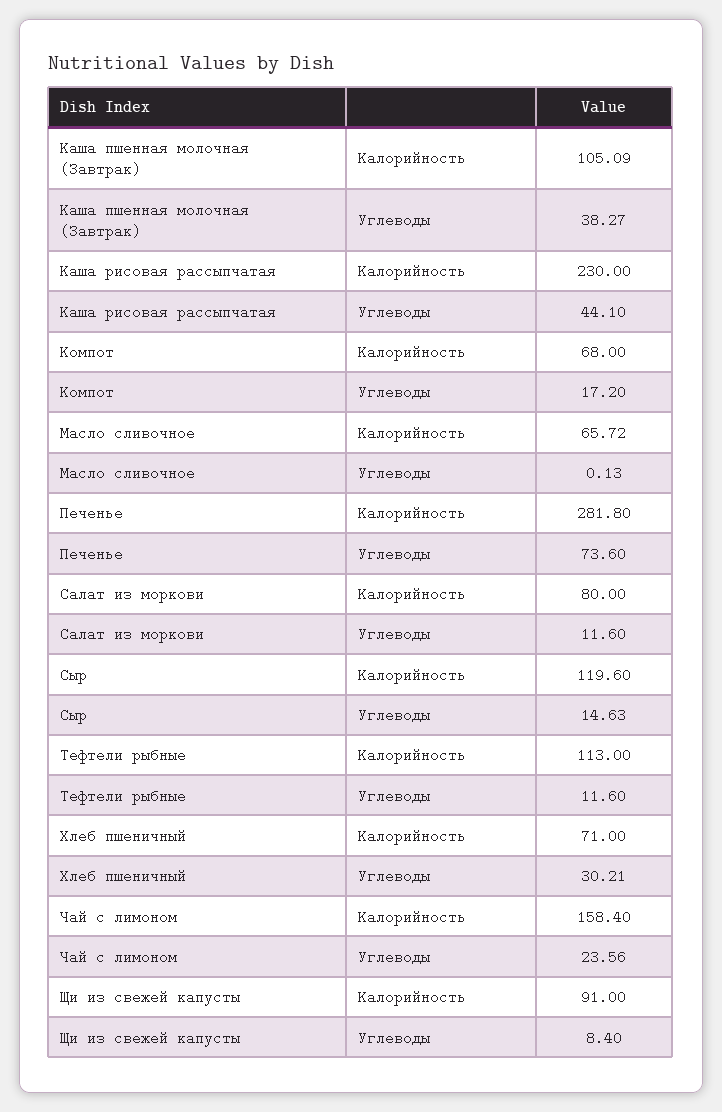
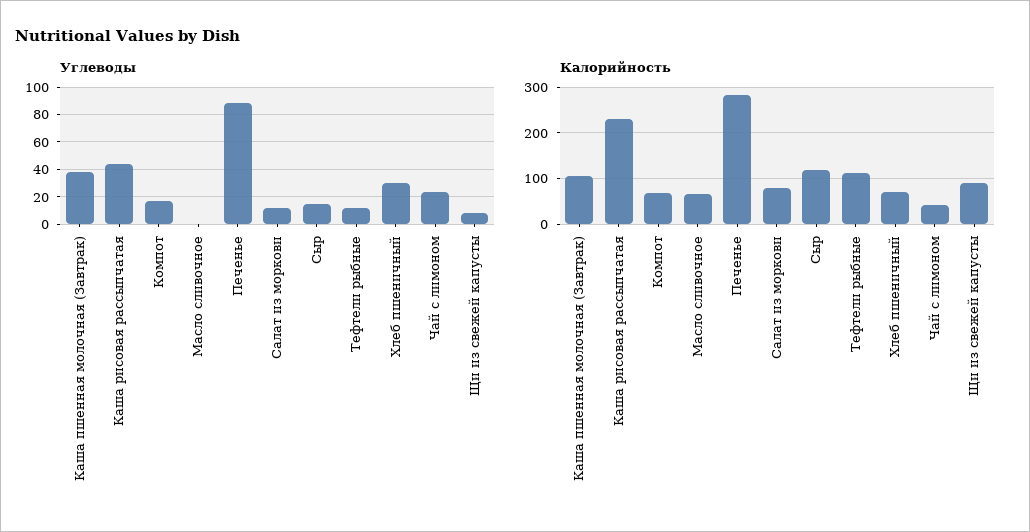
  {
    "Калорийность": {
      "Каша пшенная молочная (Завтрак)": 105.09,
      "Каша рисовая рассыпчатая": 230,
      "Компот": 68,
      "Масло сливочное": 65.72,
      "Печенье": 281.8,
      "Салат из моркови": 80,
      "Сыр": 119.6,
      "Тефтели рыбные": 113,
      "Хлеб пшеничный": 71,
-     "Чай с лимоном": 158.4,
+     "Чай с лимоном": 40,
      "Щи из свежей капусты": 91
    },
    "Углеводы": {
      "Каша пшенная молочная (Завтрак)": 38.27,
      "Каша рисовая рассыпчатая": 44.1,
      "Компот": 17.2,
      "Масло сливочное": 0.13,
-     "Печенье": 73.6,
+     "Печенье": 90,
      "Салат из моркови": 11.6,
      "Сыр": 14.63,
      "Тефтели рыбные": 11.6,
      "Хлеб пшеничный": 30.21,
      "Чай с лимоном": 23.56,
      "Щи из свежей капусты": 8.4
    }
  }

